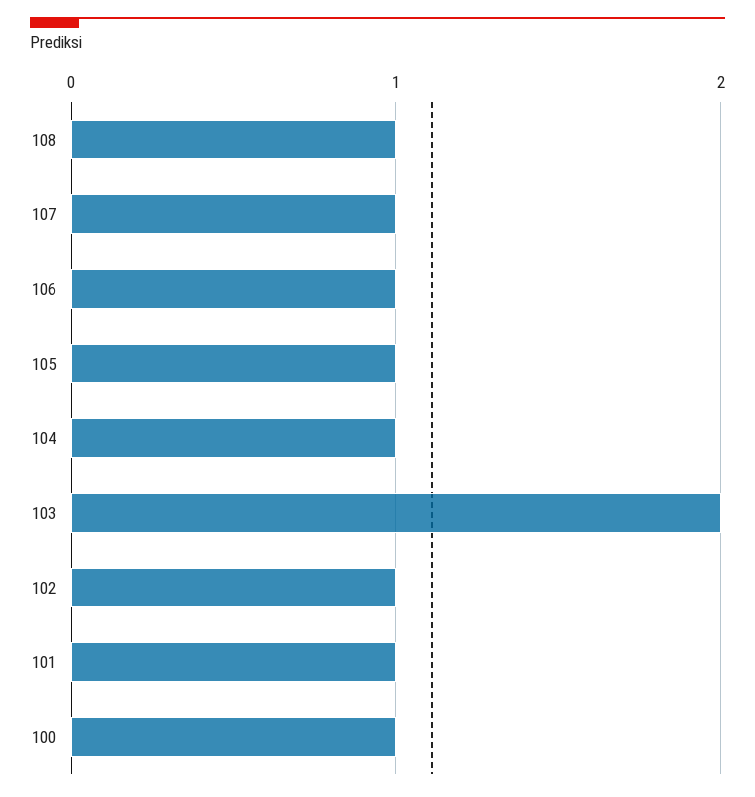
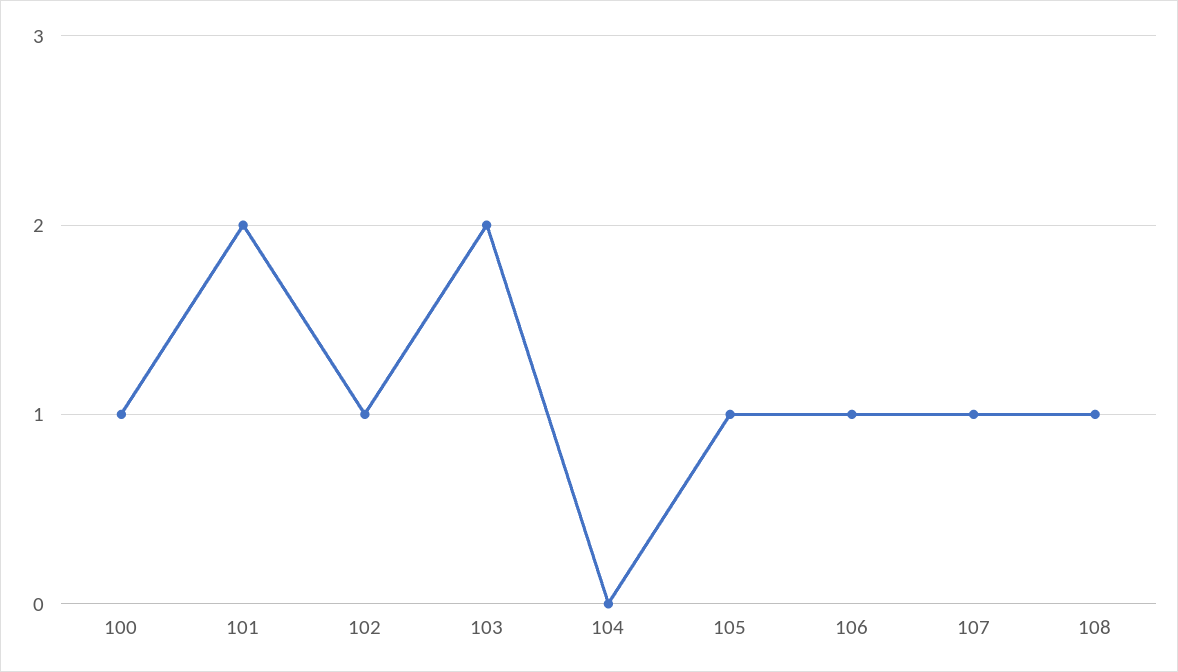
  {
    "108": 1,
    "107": 1,
    "106": 1,
    "105": 1,
-   "104": 1,
+   "104": 0,
    "103": 2,
    "102": 1,
-   "101": 1,
+   "101": 2,
    "100": 1
  }

